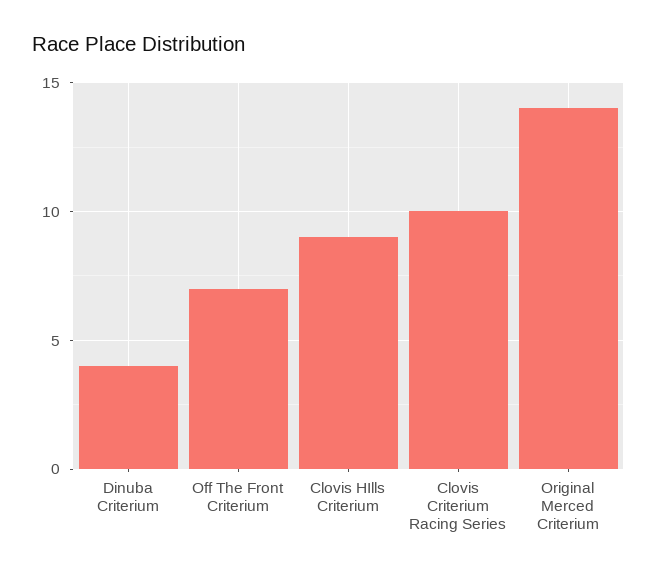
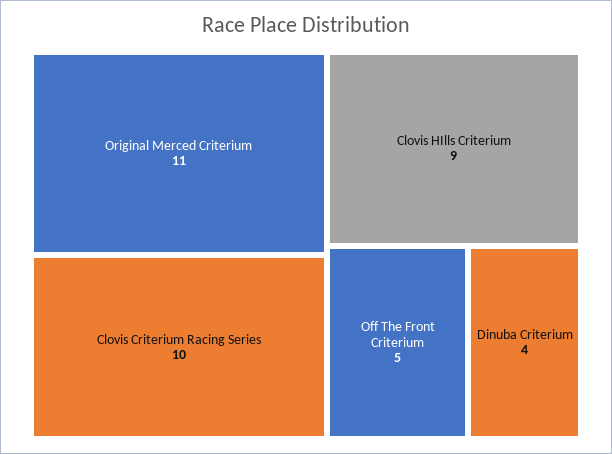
  {
    "Dinuba Criterium": 4,
-   "Off The Front Criterium": 7,
+   "Off The Front Criterium": 5,
    "Clovis HIlls Criterium": 9,
    "Clovis Criterium Racing Series": 10,
-   "Original Merced Criterium": 14
+   "Original Merced Criterium": 11
  }

